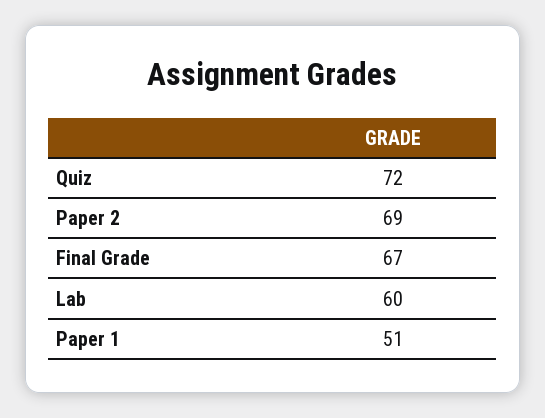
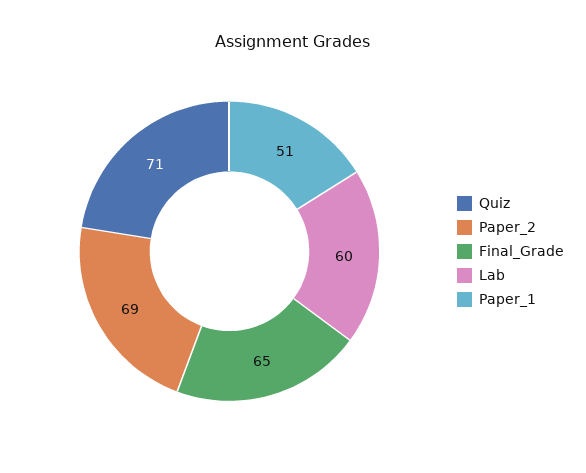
  {
-   "Quiz": 72,
+   "Quiz": 71,
    "Paper 2": 69,
-   "Final Grade": 67,
+   "Final Grade": 65,
    "Lab": 60,
    "Paper 1": 51
  }

